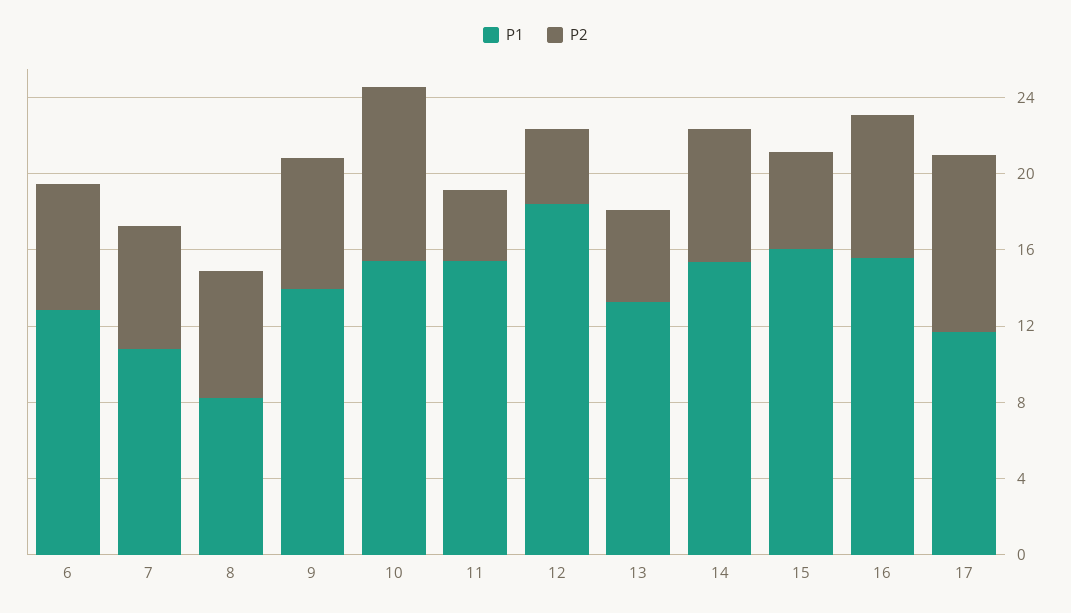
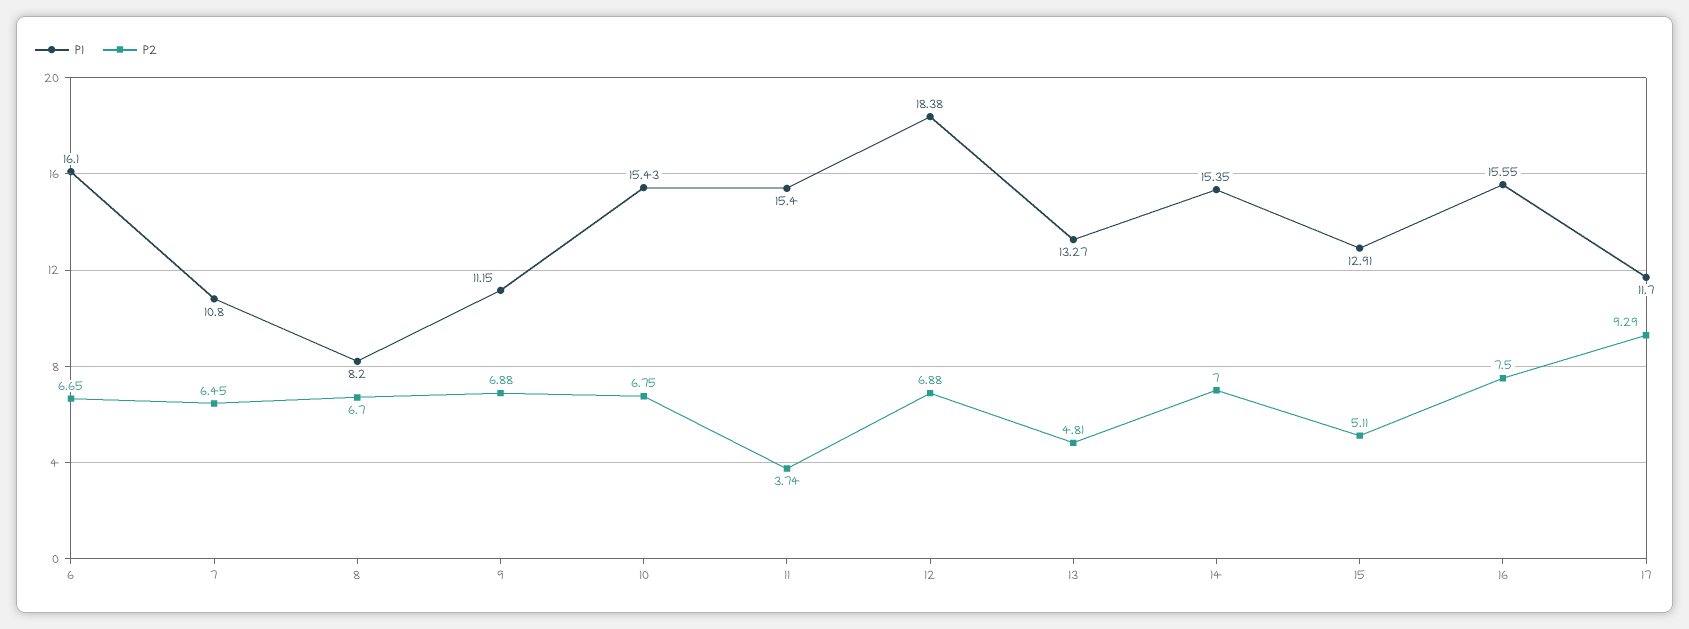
  {
    "P1": {
-     "6": 13,
+     "6": 16.1,
      "7": 10.8,
      "8": 8.2,
-     "9": 14,
+     "9": 11.15,
      "10": 15.43,
      "11": 15.4,
      "12": 18.38,
      "13": 13.27,
      "14": 15.35,
-     "15": 16,
+     "15": 12.91,
      "16": 15.55,
      "17": 11.7
    },
    "P2": {
      "6": 6.65,
      "7": 6.45,
      "8": 6.7,
      "9": 6.88,
-     "10": 9,
+     "10": 6.75,
      "11": 3.74,
-     "12": 4,
+     "12": 6.88,
      "13": 4.81,
      "14": 7,
      "15": 5.11,
      "16": 7.5,
      "17": 9.29
    }
  }

